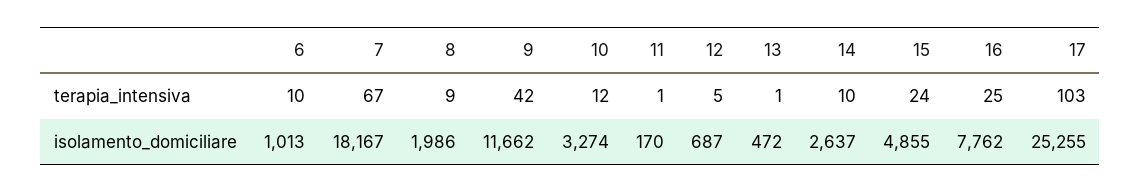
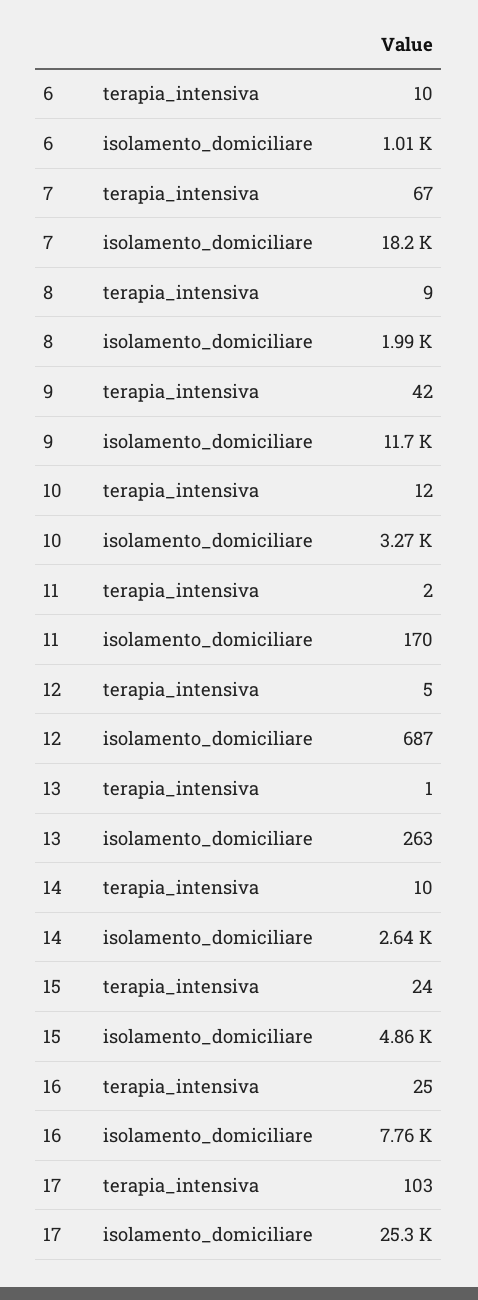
  {
    "6": {
      "terapia_intensiva": 10,
      "isolamento_domiciliare": 1013
    },
    "7": {
      "terapia_intensiva": 67,
      "isolamento_domiciliare": 18167
    },
    "8": {
      "terapia_intensiva": 9,
      "isolamento_domiciliare": 1986
    },
    "9": {
      "terapia_intensiva": 42,
      "isolamento_domiciliare": 11662
    },
    "10": {
      "terapia_intensiva": 12,
      "isolamento_domiciliare": 3274
    },
    "11": {
-     "terapia_intensiva": 1,
+     "terapia_intensiva": 2,
      "isolamento_domiciliare": 170
    },
    "12": {
      "terapia_intensiva": 5,
      "isolamento_domiciliare": 687
    },
    "13": {
      "terapia_intensiva": 1,
-     "isolamento_domiciliare": 472
+     "isolamento_domiciliare": 263
    },
    "14": {
      "terapia_intensiva": 10,
      "isolamento_domiciliare": 2637
    },
    "15": {
      "terapia_intensiva": 24,
      "isolamento_domiciliare": 4855
    },
    "16": {
      "terapia_intensiva": 25,
      "isolamento_domiciliare": 7762
    },
    "17": {
      "terapia_intensiva": 103,
      "isolamento_domiciliare": 25255
    }
  }

